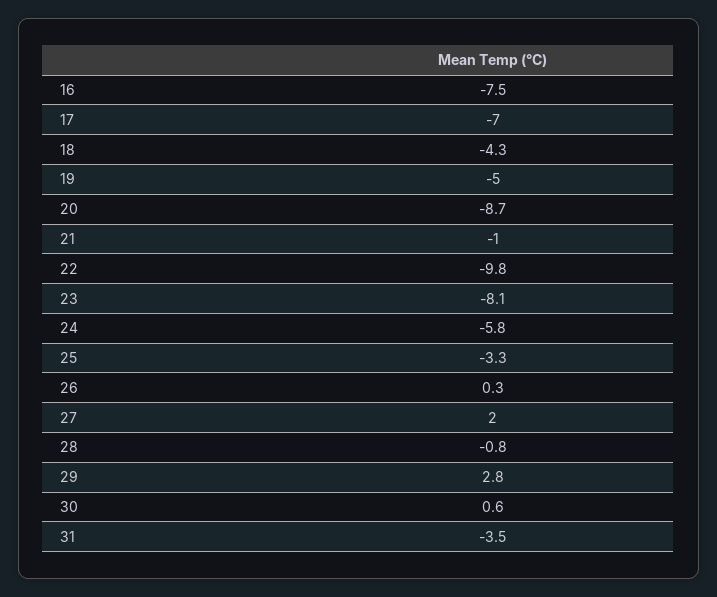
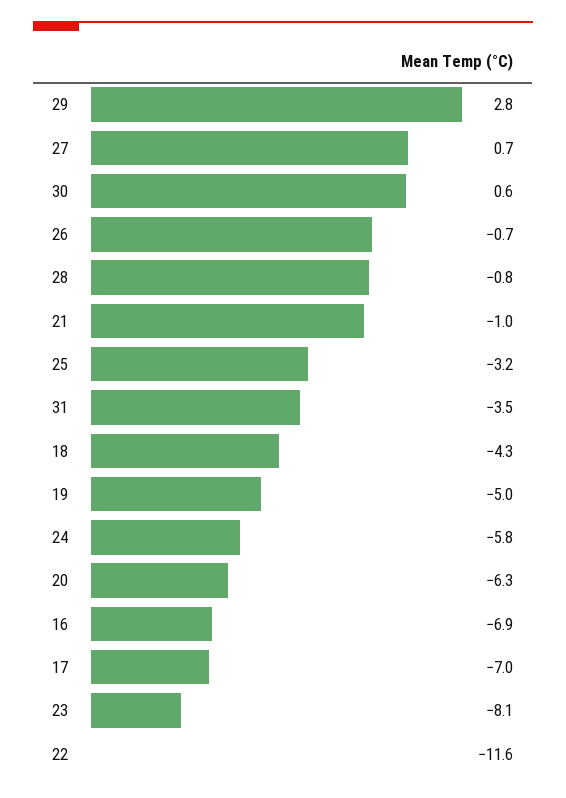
  {
-   "16": -7.5,
+   "16": -6.9,
    "17": -7,
    "18": -4.3,
    "19": -5,
-   "20": -8.7,
+   "20": -6.3,
    "21": -1,
-   "22": -9.8,
+   "22": -11.6,
    "23": -8.1,
    "24": -5.8,
-   "25": -3.3,
+   "25": -3.2,
-   "26": 0.3,
+   "26": -0.7,
-   "27": 2,
+   "27": 0.7,
    "28": -0.8,
    "29": 2.8,
    "30": 0.6,
    "31": -3.5
  }

